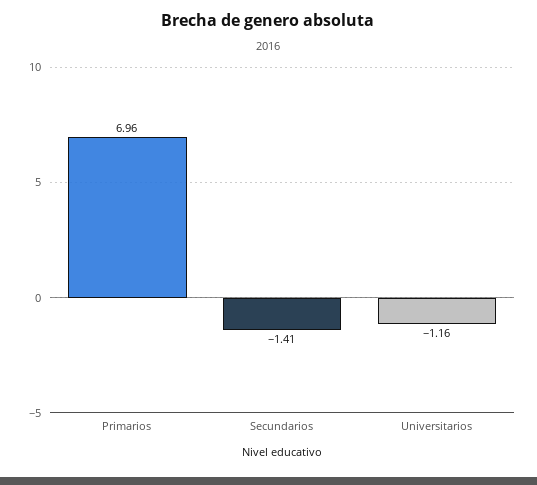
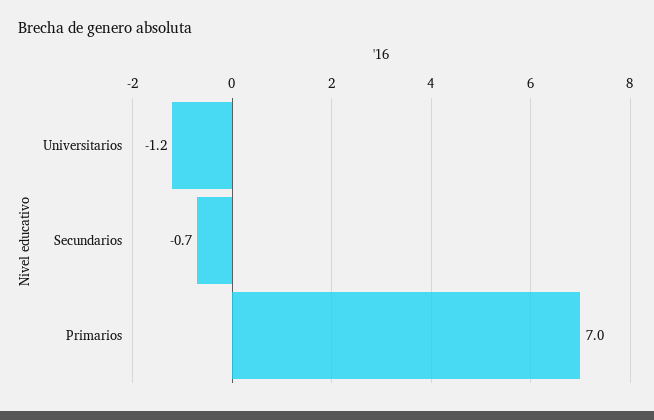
  {
    "Primarios": 6.96,
-   "Secundarios": -1.41,
+   "Secundarios": -0.7,
    "Universitarios": -1.16
  }

